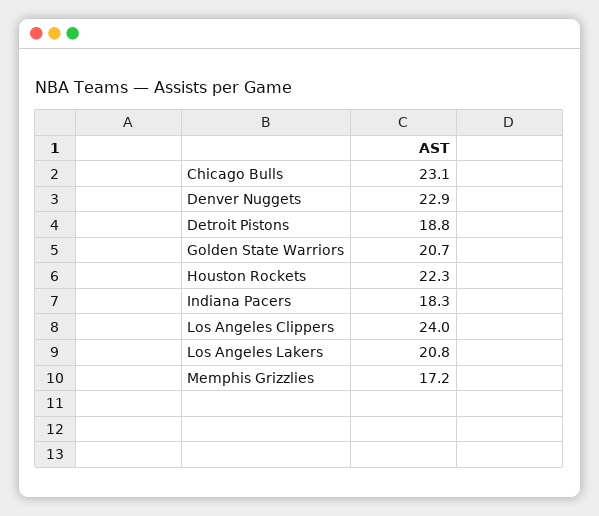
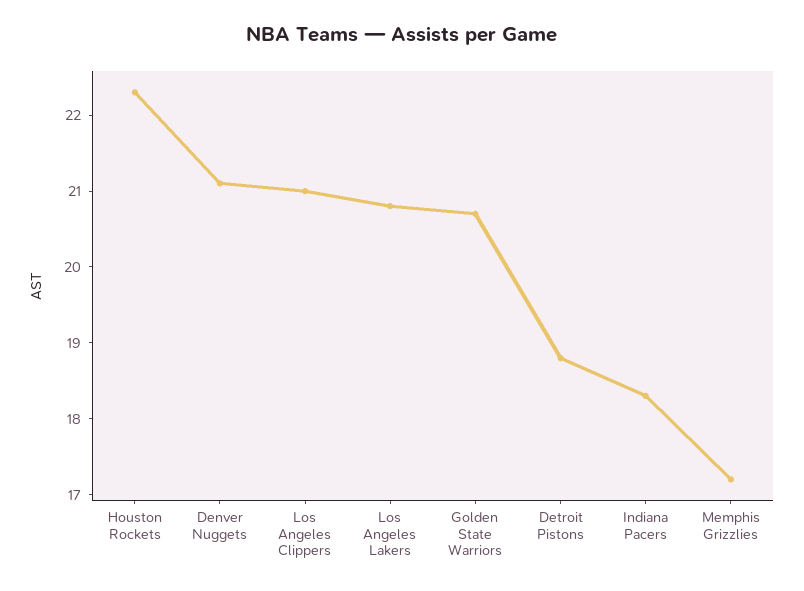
  {
-   "Chicago Bulls": 23.1,
-   "Denver Nuggets": 22.9,
+   "Denver Nuggets": 21,
    "Detroit Pistons": 18.8,
    "Golden State Warriors": 20.7,
    "Houston Rockets": 22.3,
    "Indiana Pacers": 18.3,
-   "Los Angeles Clippers": 24,
+   "Los Angeles Clippers": 21,
    "Los Angeles Lakers": 20.8,
    "Memphis Grizzlies": 17.2
  }

